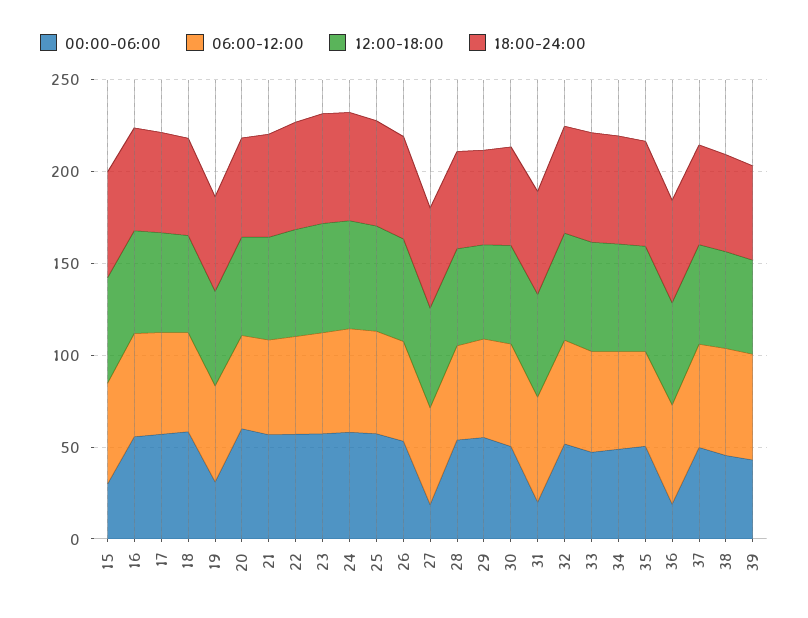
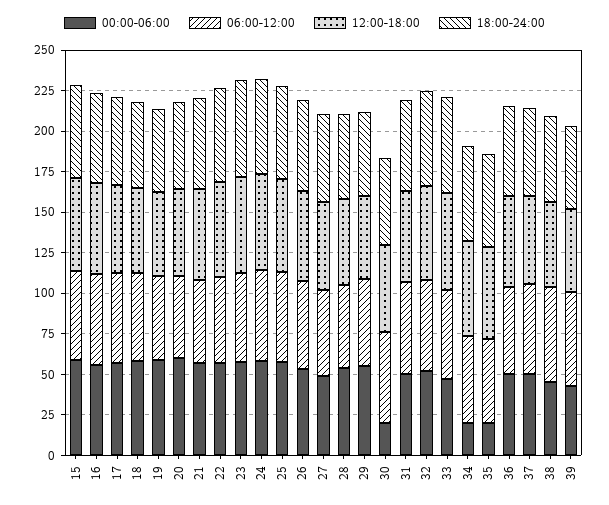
  {
    "00:00-06:00": {
-     "15": 30,
+     "15": 60,
      "16": 55,
      "17": 55,
      "18": 60,
-     "19": 30,
+     "19": 60,
      "20": 60,
      "21": 55,
      "22": 55,
      "23": 55,
      "24": 60,
      "25": 55,
      "26": 55,
-     "27": 20,
+     "27": 50,
      "28": 55,
      "29": 55,
-     "30": 50,
+     "30": 20,
-     "31": 20,
+     "31": 50,
      "32": 50,
      "33": 45,
-     "34": 50,
+     "34": 20,
-     "35": 50,
+     "35": 20,
-     "36": 20,
+     "36": 50,
      "37": 50,
      "38": 45,
      "39": 45
    },
    "06:00-12:00": {
      "15": 55,
      "16": 55,
      "17": 55,
      "18": 55,
      "19": 50,
      "20": 50,
      "21": 50,
      "22": 55,
      "23": 55,
      "24": 55,
      "25": 55,
      "26": 55,
      "27": 55,
      "28": 50,
      "29": 55,
      "30": 55,
      "31": 55,
      "32": 55,
      "33": 55,
      "34": 55,
      "35": 50,
      "36": 55,
      "37": 55,
      "38": 60,
      "39": 60
    },
    "12:00-18:00": {
      "15": 55,
      "16": 55,
      "17": 55,
      "18": 55,
      "19": 50,
      "20": 55,
      "21": 55,
      "22": 60,
      "23": 60,
      "24": 60,
      "25": 55,
      "26": 55,
      "27": 55,
      "28": 55,
      "29": 50,
      "30": 55,
      "31": 55,
      "32": 60,
      "33": 60,
      "34": 60,
      "35": 55,
      "36": 55,
      "37": 55,
      "38": 55,
      "39": 50
    },
    "18:00-24:00": {
      "15": 60,
      "16": 55,
      "17": 55,
      "18": 55,
      "19": 50,
      "20": 55,
      "21": 55,
      "22": 60,
      "23": 60,
      "24": 60,
      "25": 55,
      "26": 55,
      "27": 55,
      "28": 55,
      "29": 50,
      "30": 55,
      "31": 55,
      "32": 60,
      "33": 60,
      "34": 60,
      "35": 55,
      "36": 55,
      "37": 55,
      "38": 55,
      "39": 50
    }
  }

